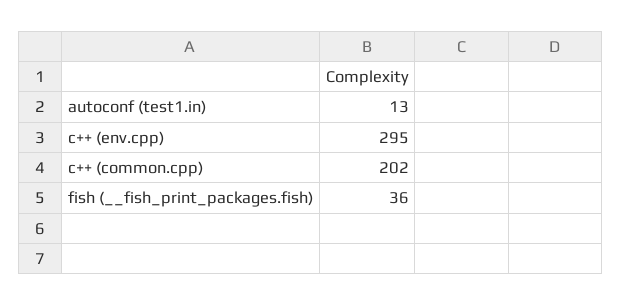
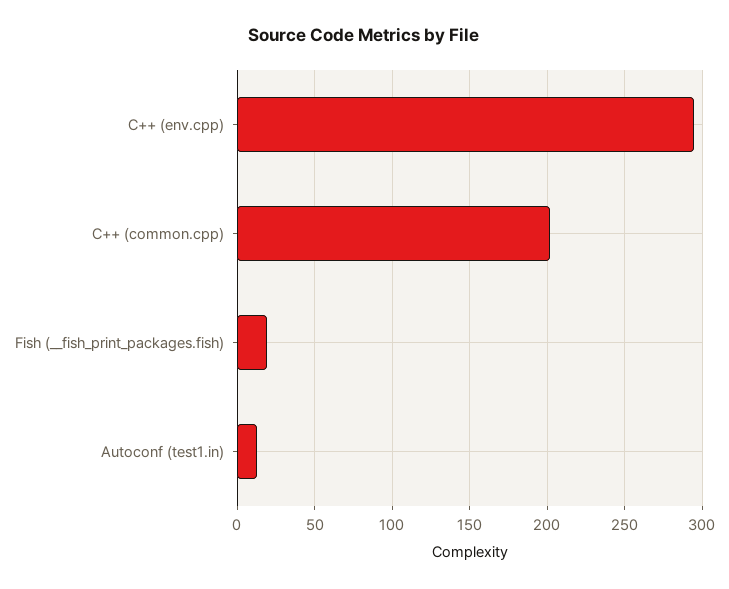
  {
    "autoconf (test1.in)": 13,
    "c++ (env.cpp)": 295,
    "c++ (common.cpp)": 202,
-   "fish (__fish_print_packages.fish)": 36
+   "fish (__fish_print_packages.fish)": 20
  }

